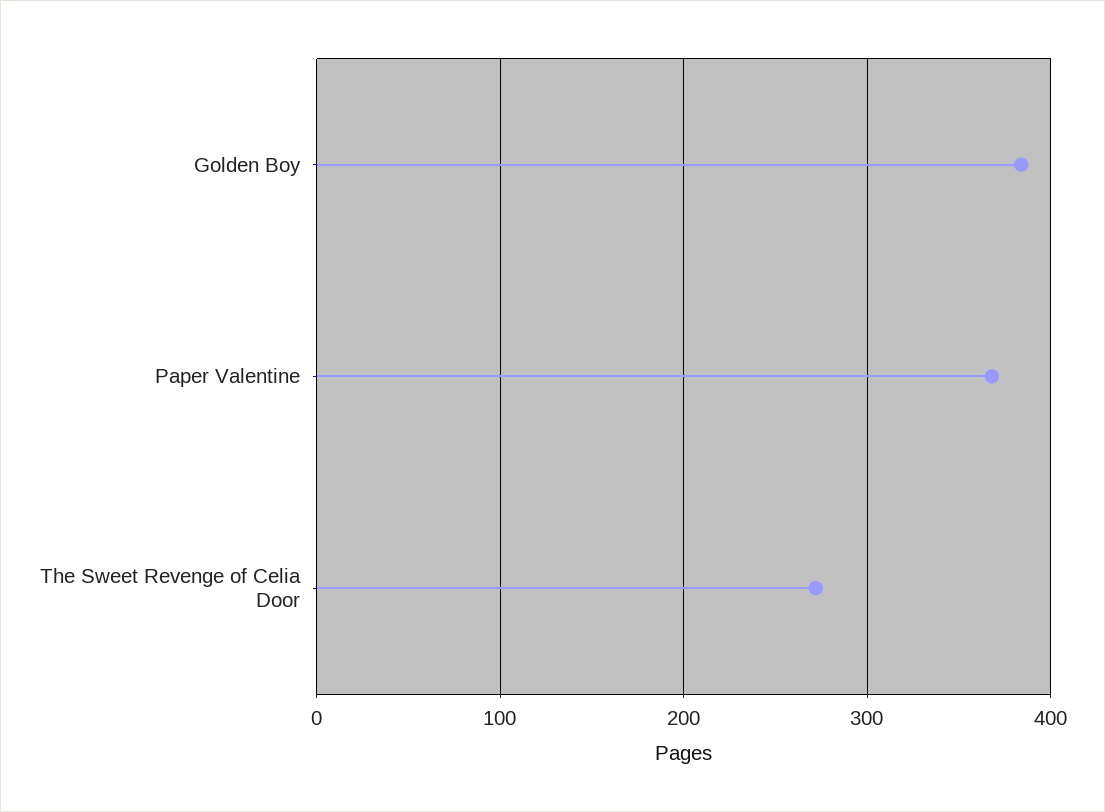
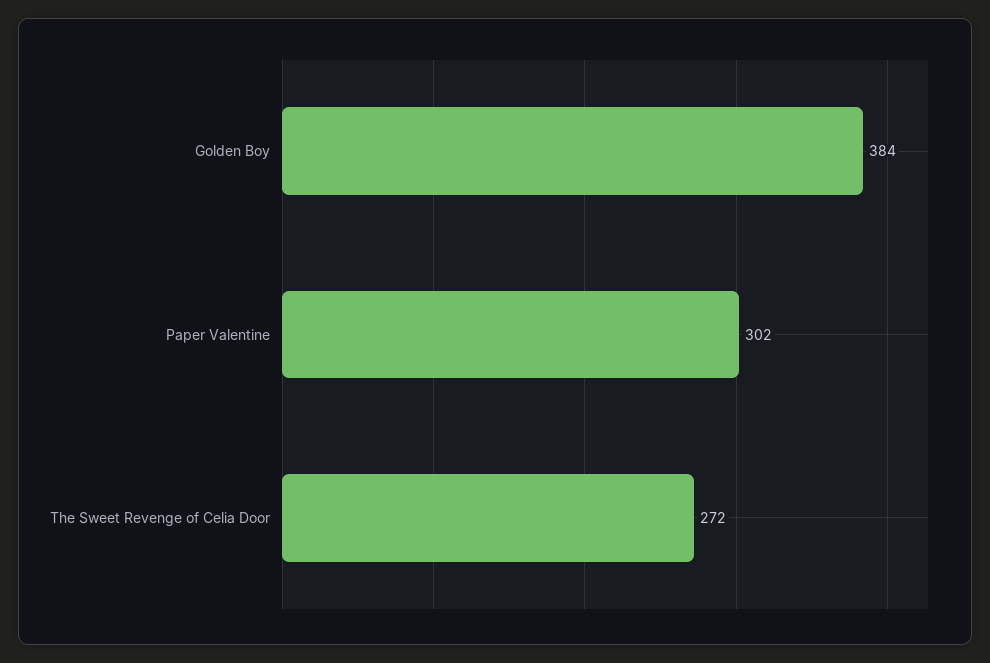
  {
    "Golden Boy": 384,
-   "Paper Valentine": 370,
+   "Paper Valentine": 302,
    "The Sweet Revenge of Celia Door": 272
  }

